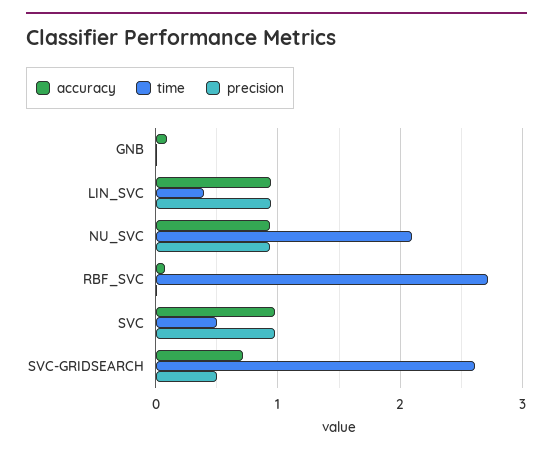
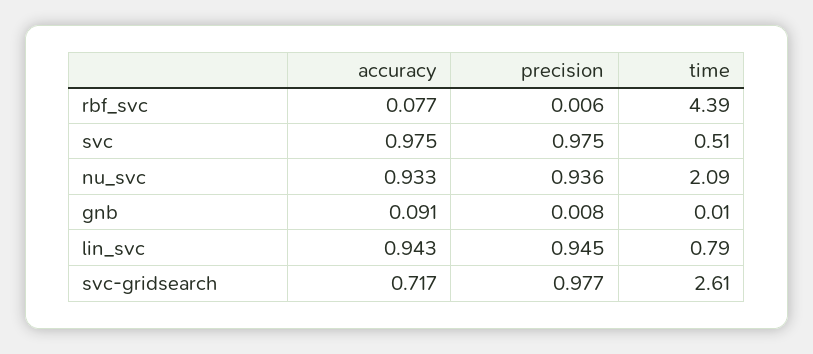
  {
    "accuracy": {
      "GNB": 0.091,
      "LIN_SVC": 0.943,
      "NU_SVC": 0.933,
      "RBF_SVC": 0.077,
      "SVC": 0.975,
      "SVC-GRIDSEARCH": 0.717
    },
    "time": {
      "GNB": 0.01,
-     "LIN_SVC": 0.4,
+     "LIN_SVC": 0.79,
      "NU_SVC": 2.09,
-     "RBF_SVC": 2.7,
+     "RBF_SVC": 4.39,
      "SVC": 0.51,
      "SVC-GRIDSEARCH": 2.61
    },
    "precision": {
      "GNB": 0.008,
      "LIN_SVC": 0.945,
      "NU_SVC": 0.936,
      "RBF_SVC": 0.006,
      "SVC": 0.975,
-     "SVC-GRIDSEARCH": 0.5
+     "SVC-GRIDSEARCH": 0.977
    }
  }

